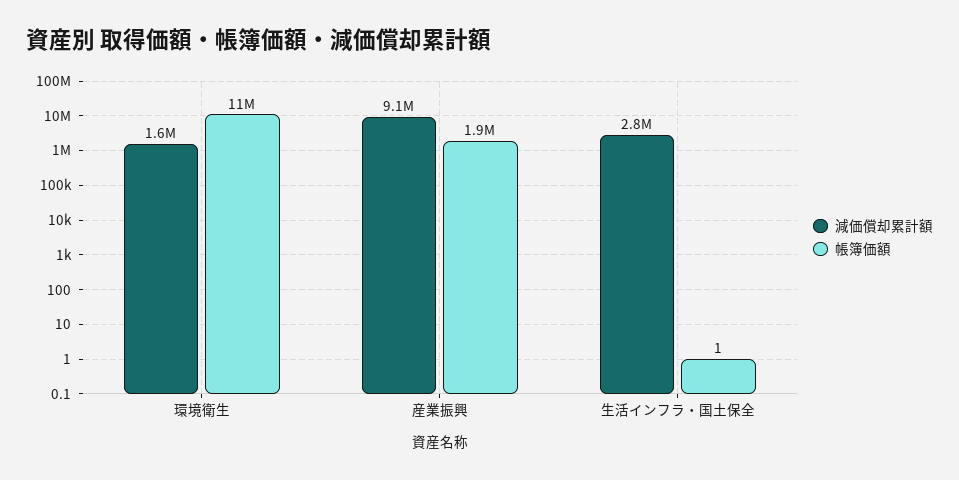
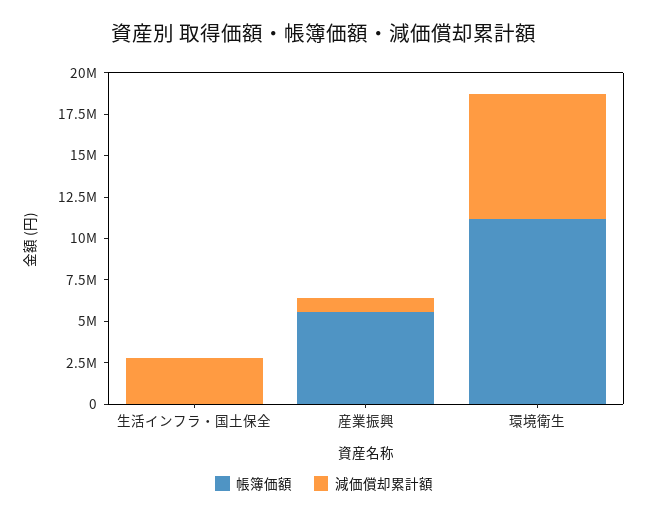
  {
    "減価償却累計額": {
-     "環境衛生": 1600000,
+     "環境衛生": 7500000,
-     "産業振興": 9100000,
+     "産業振興": 1000000,
      "生活インフラ・国土保全": 2800000
    },
    "帳簿価額": {
      "環境衛生": 11000000,
-     "産業振興": 1900000,
+     "産業振興": 5500000,
      "生活インフラ・国土保全": 1
    }
  }

